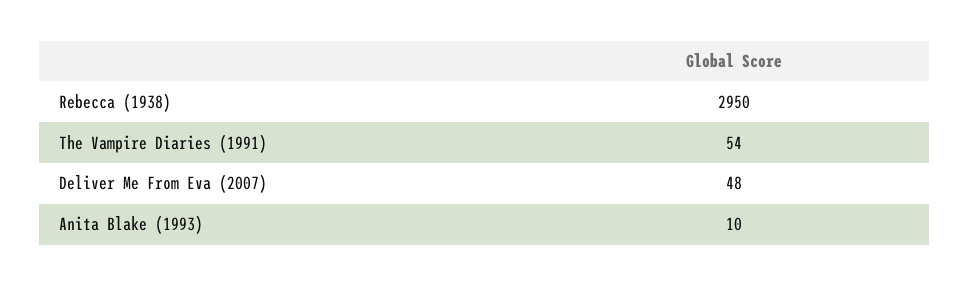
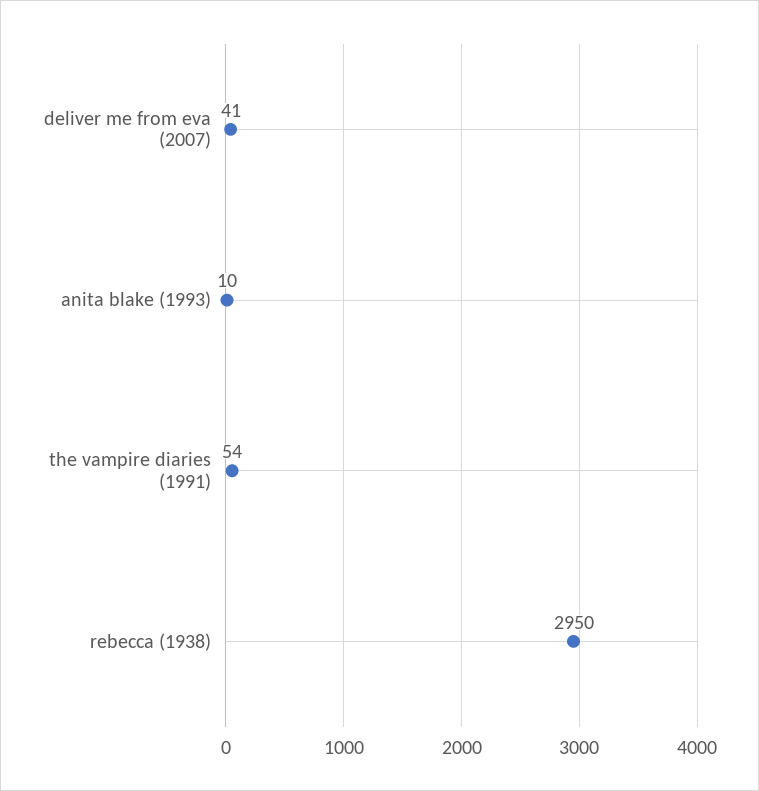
  {
    "Rebecca (1938)": 2950,
    "The Vampire Diaries (1991)": 54,
-   "Deliver Me From Eva (2007)": 48,
+   "Deliver Me From Eva (2007)": 41,
    "Anita Blake (1993)": 10
  }

